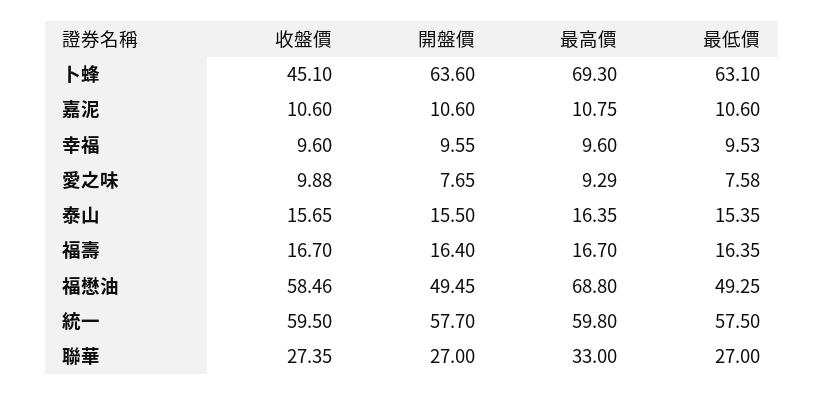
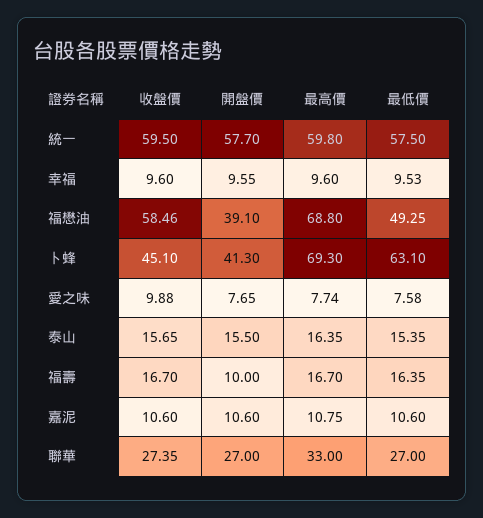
  {
    "收盤價": {
      "卜蜂": 45.1,
      "嘉泥": 10.6,
      "幸福": 9.6,
      "愛之味": 9.88,
      "泰山": 15.65,
      "福壽": 16.7,
      "福懋油": 58.46,
      "統一": 59.5,
      "聯華": 27.35
    },
    "開盤價": {
-     "卜蜂": 63.6,
+     "卜蜂": 41.3,
      "嘉泥": 10.6,
      "幸福": 9.55,
      "愛之味": 7.65,
      "泰山": 15.5,
-     "福壽": 16.4,
+     "福壽": 10,
-     "福懋油": 49.45,
+     "福懋油": 39.1,
      "統一": 57.7,
      "聯華": 27
    },
    "最高價": {
      "卜蜂": 69.3,
      "嘉泥": 10.75,
      "幸福": 9.6,
-     "愛之味": 9.29,
+     "愛之味": 7.74,
      "泰山": 16.35,
      "福壽": 16.7,
      "福懋油": 68.8,
      "統一": 59.8,
      "聯華": 33
    },
    "最低價": {
      "卜蜂": 63.1,
      "嘉泥": 10.6,
      "幸福": 9.53,
      "愛之味": 7.58,
      "泰山": 15.35,
      "福壽": 16.35,
      "福懋油": 49.25,
      "統一": 57.5,
      "聯華": 27
    }
  }

